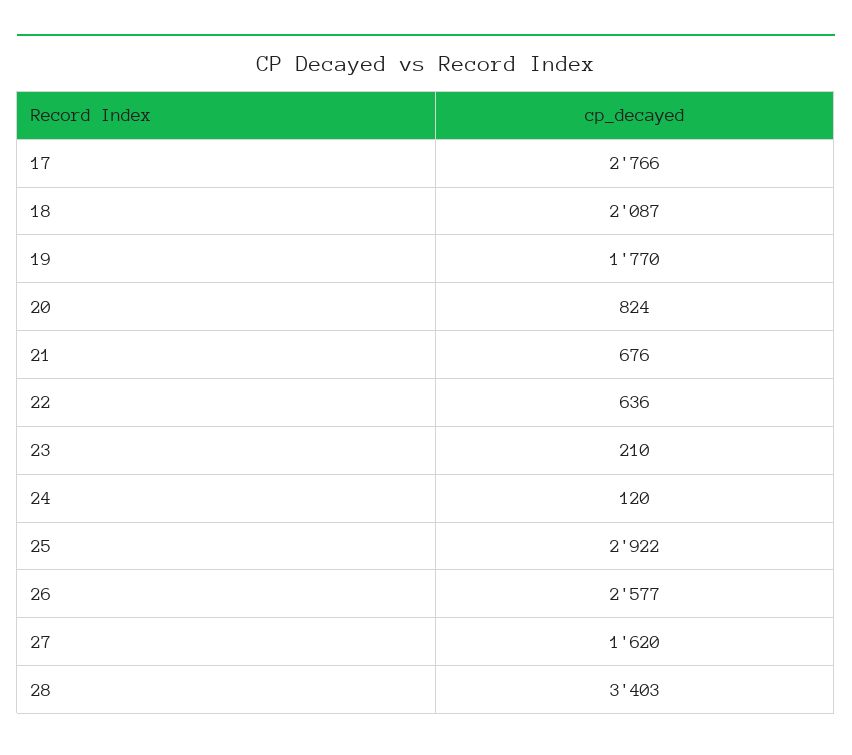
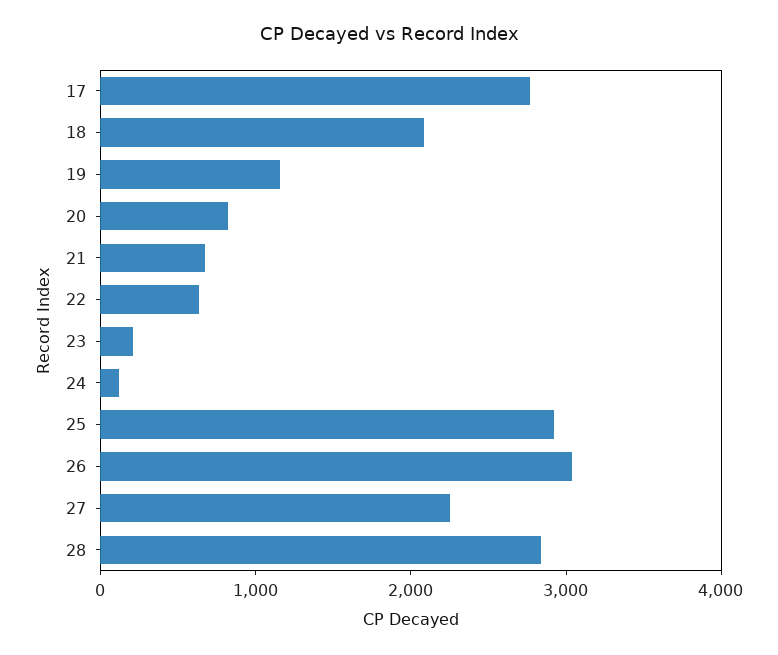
  {
    "17": 2766,
    "18": 2087,
-   "19": 1770,
+   "19": 1200,
    "20": 824,
    "21": 676,
    "22": 636,
    "23": 210,
    "24": 120,
    "25": 2922,
-   "26": 2577,
+   "26": 3000,
-   "27": 1620,
+   "27": 2200,
-   "28": 3403
+   "28": 2800
  }

